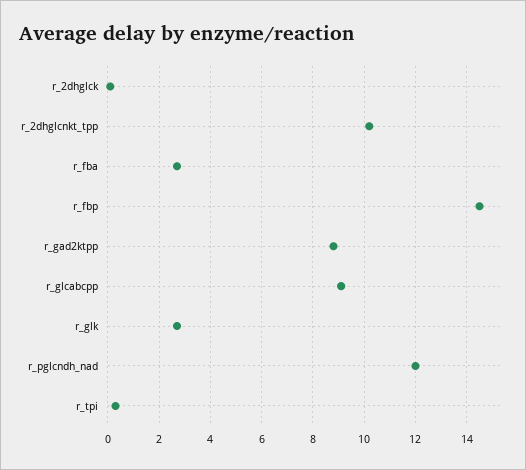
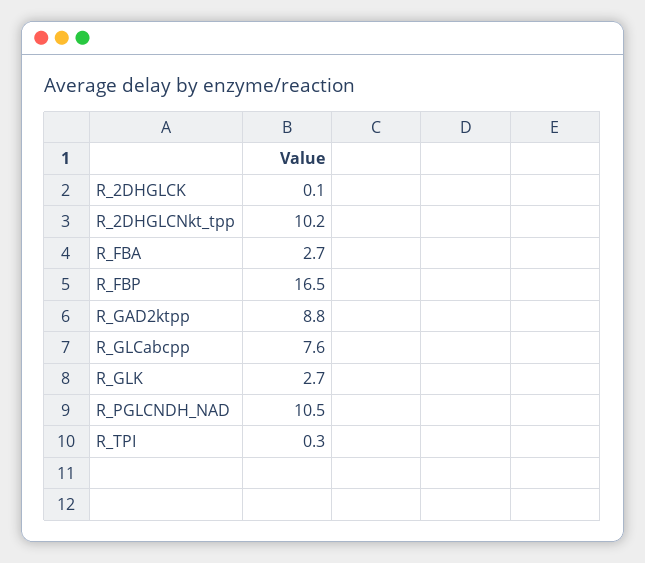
  {
    "r_2dhglck": 0.1,
    "r_2dhglcnkt_tpp": 10.2,
    "r_fba": 2.7,
-   "r_fbp": 14.5,
+   "r_fbp": 16.5,
    "r_gad2ktpp": 8.8,
-   "r_glcabcpp": 9,
+   "r_glcabcpp": 7.6,
    "r_glk": 2.7,
-   "r_pglcndh_nad": 12,
+   "r_pglcndh_nad": 10.5,
    "r_tpi": 0.3
  }

